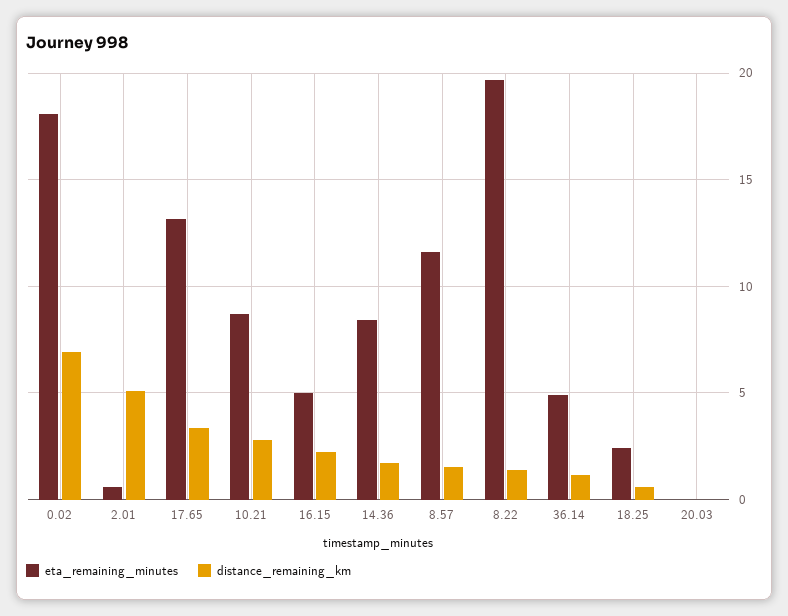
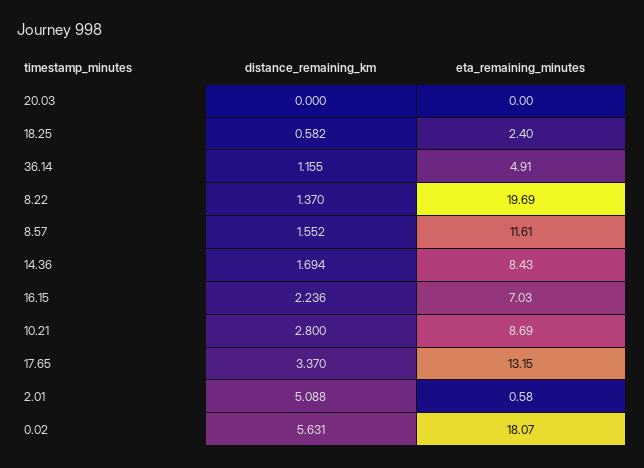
  {
    "eta_remaining_minutes": {
      "0.02": 18.07,
      "2.01": 0.58,
      "17.65": 13.15,
      "10.21": 8.69,
-     "16.15": 5,
+     "16.15": 7.03,
      "14.36": 8.43,
      "8.57": 11.61,
      "8.22": 19.69,
      "36.14": 4.91,
      "18.25": 2.4,
      "20.03": 0
    },
    "distance_remaining_km": {
-     "0.02": 7,
+     "0.02": 5.631,
      "2.01": 5.088,
      "17.65": 3.37,
      "10.21": 2.8,
      "16.15": 2.236,
      "14.36": 1.694,
      "8.57": 1.552,
      "8.22": 1.37,
      "36.14": 1.155,
      "18.25": 0.582,
      "20.03": 0
    }
  }

